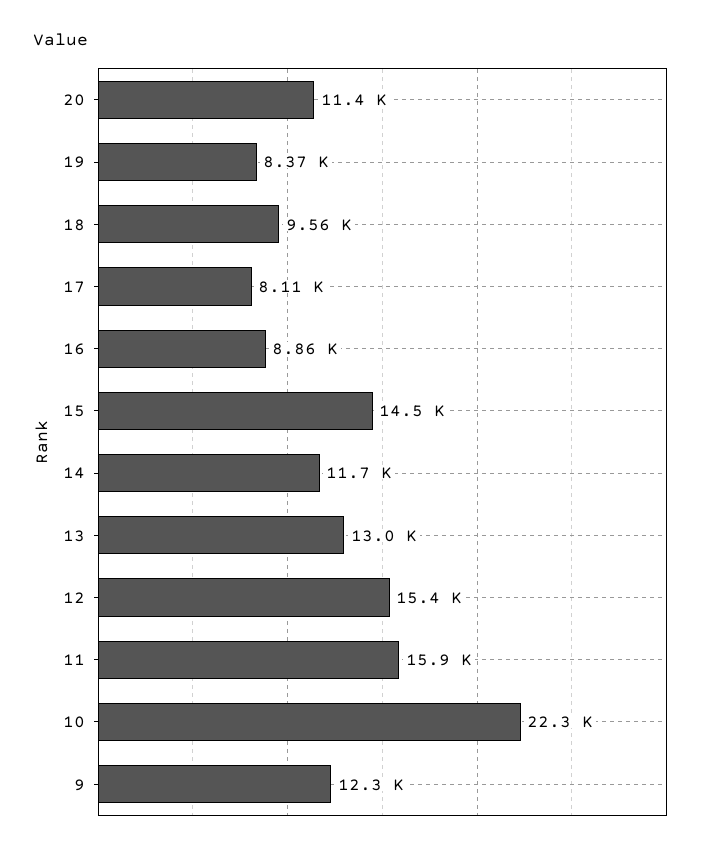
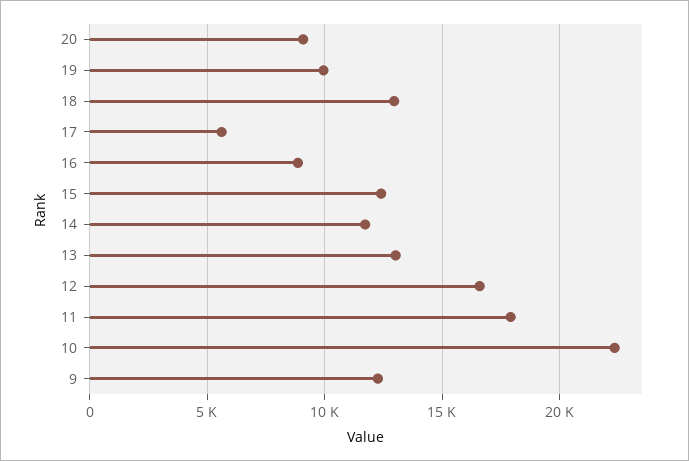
  {
-   "20": 11400,
+   "20": 9000,
-   "19": 8370,
+   "19": 10000,
-   "18": 9560,
+   "18": 13000,
-   "17": 8110,
+   "17": 5500,
    "16": 8860,
-   "15": 14500,
+   "15": 12500,
    "14": 11700,
    "13": 13000,
-   "12": 15400,
+   "12": 16500,
-   "11": 15900,
+   "11": 18000,
    "10": 22300,
    "9": 12300
  }

